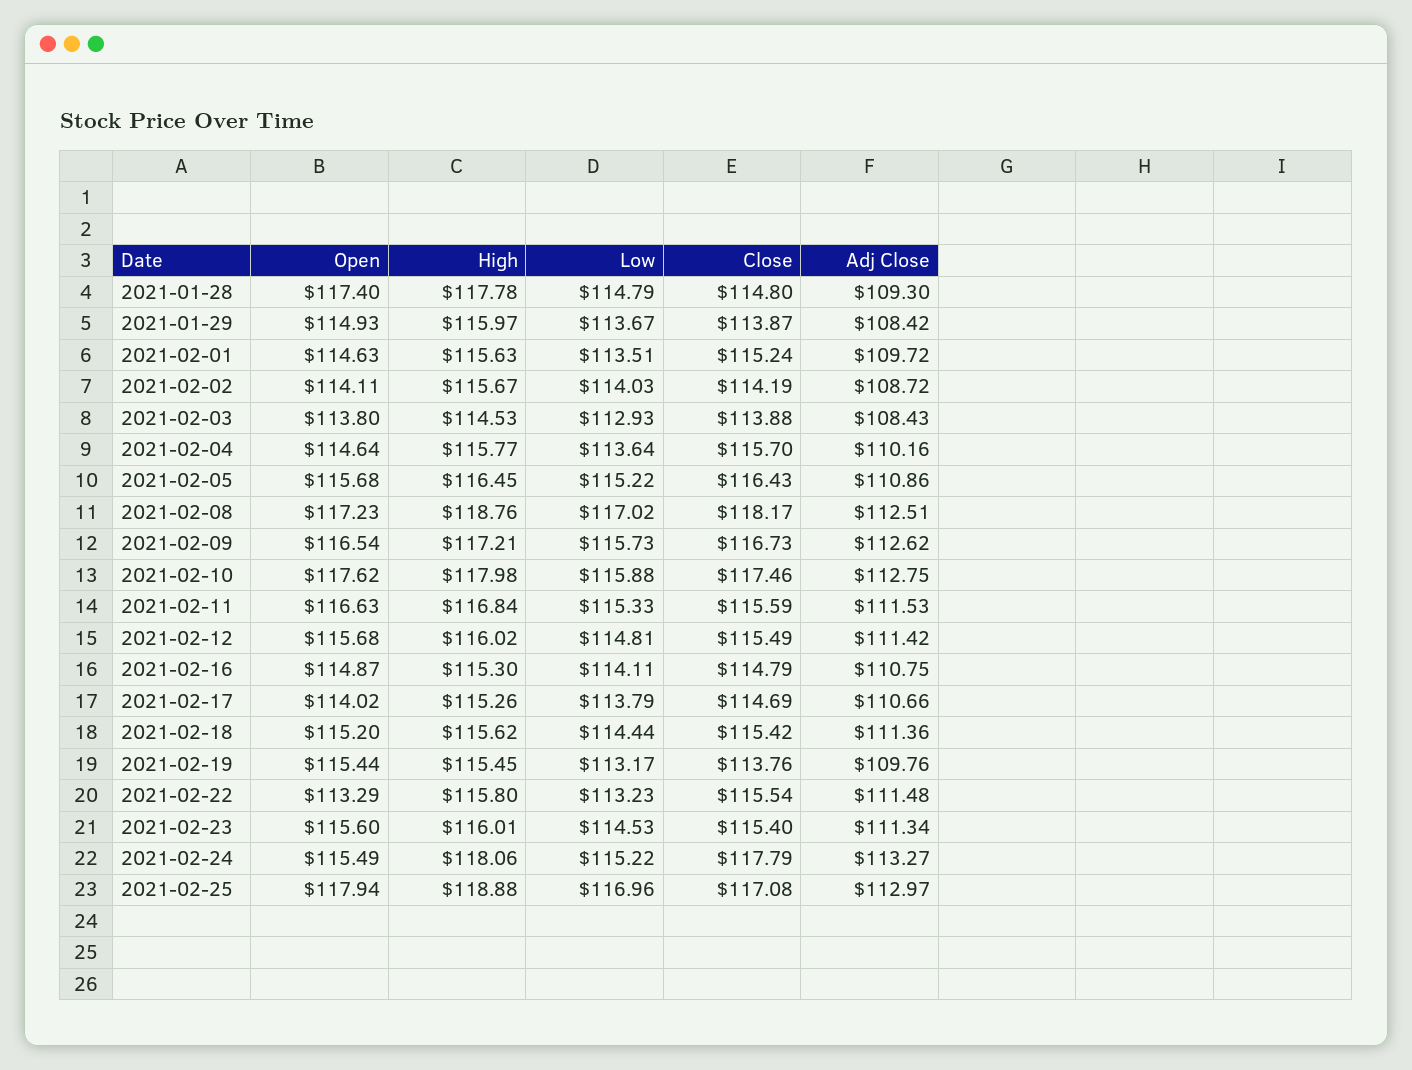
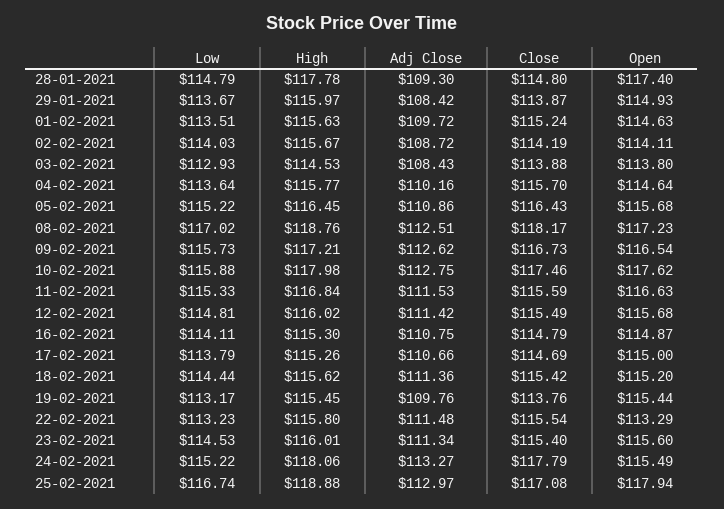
  {
    "Open": {
      "2021-01-28": 117.4,
      "2021-01-29": 114.93,
      "2021-02-01": 114.63,
      "2021-02-02": 114.11,
      "2021-02-03": 113.8,
      "2021-02-04": 114.64,
      "2021-02-05": 115.68,
      "2021-02-08": 117.23,
      "2021-02-09": 116.54,
      "2021-02-10": 117.62,
      "2021-02-11": 116.63,
      "2021-02-12": 115.68,
      "2021-02-16": 114.87,
-     "2021-02-17": 114.02,
+     "2021-02-17": 115,
      "2021-02-18": 115.2,
      "2021-02-19": 115.44,
      "2021-02-22": 113.29,
      "2021-02-23": 115.6,
      "2021-02-24": 115.49,
      "2021-02-25": 117.94
    },
    "High": {
      "2021-01-28": 117.78,
      "2021-01-29": 115.97,
      "2021-02-01": 115.63,
      "2021-02-02": 115.67,
      "2021-02-03": 114.53,
      "2021-02-04": 115.77,
      "2021-02-05": 116.45,
      "2021-02-08": 118.76,
      "2021-02-09": 117.21,
      "2021-02-10": 117.98,
      "2021-02-11": 116.84,
      "2021-02-12": 116.02,
      "2021-02-16": 115.3,
      "2021-02-17": 115.26,
      "2021-02-18": 115.62,
      "2021-02-19": 115.45,
      "2021-02-22": 115.8,
      "2021-02-23": 116.01,
      "2021-02-24": 118.06,
      "2021-02-25": 118.88
    },
    "Low": {
      "2021-01-28": 114.79,
      "2021-01-29": 113.67,
      "2021-02-01": 113.51,
      "2021-02-02": 114.03,
      "2021-02-03": 112.93,
      "2021-02-04": 113.64,
      "2021-02-05": 115.22,
      "2021-02-08": 117.02,
      "2021-02-09": 115.73,
      "2021-02-10": 115.88,
      "2021-02-11": 115.33,
      "2021-02-12": 114.81,
      "2021-02-16": 114.11,
      "2021-02-17": 113.79,
      "2021-02-18": 114.44,
      "2021-02-19": 113.17,
      "2021-02-22": 113.23,
      "2021-02-23": 114.53,
      "2021-02-24": 115.22,
-     "2021-02-25": 116.96
+     "2021-02-25": 116.74
    },
    "Close": {
      "2021-01-28": 114.8,
      "2021-01-29": 113.87,
      "2021-02-01": 115.24,
      "2021-02-02": 114.19,
      "2021-02-03": 113.88,
      "2021-02-04": 115.7,
      "2021-02-05": 116.43,
      "2021-02-08": 118.17,
      "2021-02-09": 116.73,
      "2021-02-10": 117.46,
      "2021-02-11": 115.59,
      "2021-02-12": 115.49,
      "2021-02-16": 114.79,
      "2021-02-17": 114.69,
      "2021-02-18": 115.42,
      "2021-02-19": 113.76,
      "2021-02-22": 115.54,
      "2021-02-23": 115.4,
      "2021-02-24": 117.79,
      "2021-02-25": 117.08
    },
    "Adj Close": {
      "2021-01-28": 109.3,
      "2021-01-29": 108.42,
      "2021-02-01": 109.72,
      "2021-02-02": 108.72,
      "2021-02-03": 108.43,
      "2021-02-04": 110.16,
      "2021-02-05": 110.86,
      "2021-02-08": 112.51,
      "2021-02-09": 112.62,
      "2021-02-10": 112.75,
      "2021-02-11": 111.53,
      "2021-02-12": 111.42,
      "2021-02-16": 110.75,
      "2021-02-17": 110.66,
      "2021-02-18": 111.36,
      "2021-02-19": 109.76,
      "2021-02-22": 111.48,
      "2021-02-23": 111.34,
      "2021-02-24": 113.27,
      "2021-02-25": 112.97
    }
  }

